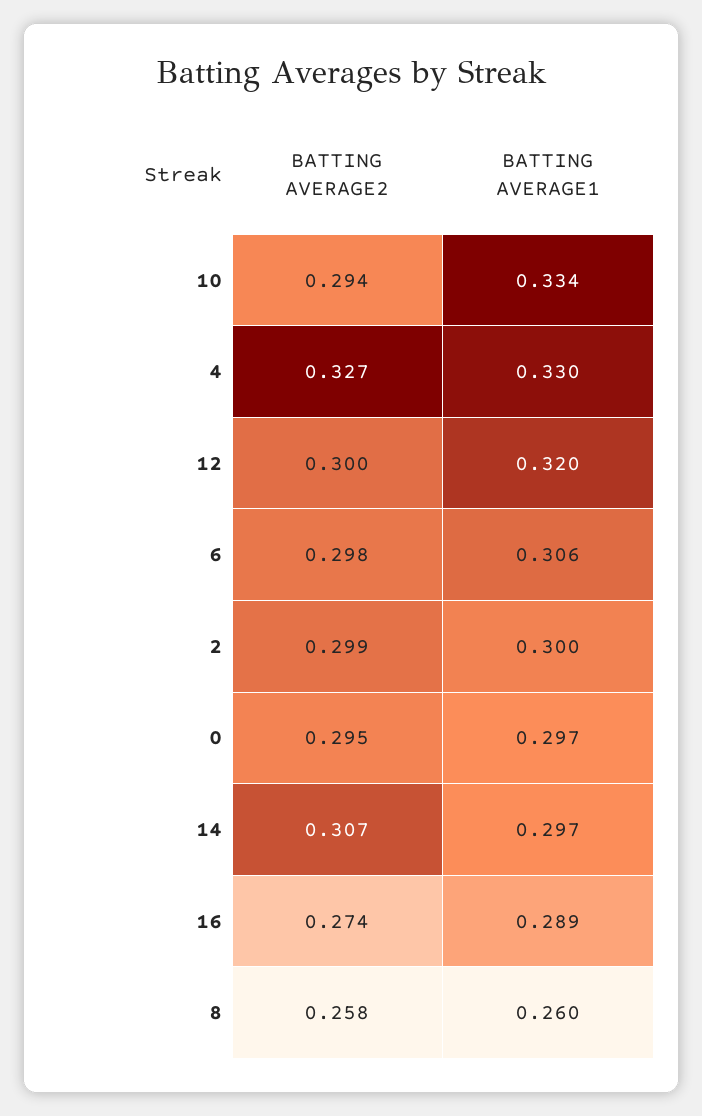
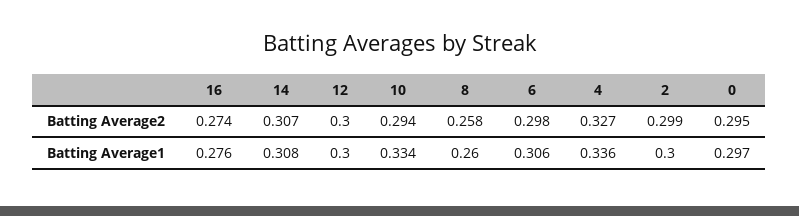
  {
    "BATTING AVERAGE2": {
      "10": 0.294,
      "4": 0.327,
      "12": 0.3,
      "6": 0.298,
      "2": 0.299,
      "0": 0.295,
      "14": 0.307,
      "16": 0.274,
      "8": 0.258
    },
    "BATTING AVERAGE1": {
      "10": 0.334,
-     "4": 0.33,
+     "4": 0.336,
-     "12": 0.32,
+     "12": 0.3,
      "6": 0.306,
      "2": 0.3,
      "0": 0.297,
-     "14": 0.297,
+     "14": 0.308,
-     "16": 0.289,
+     "16": 0.276,
      "8": 0.26
    }
  }

